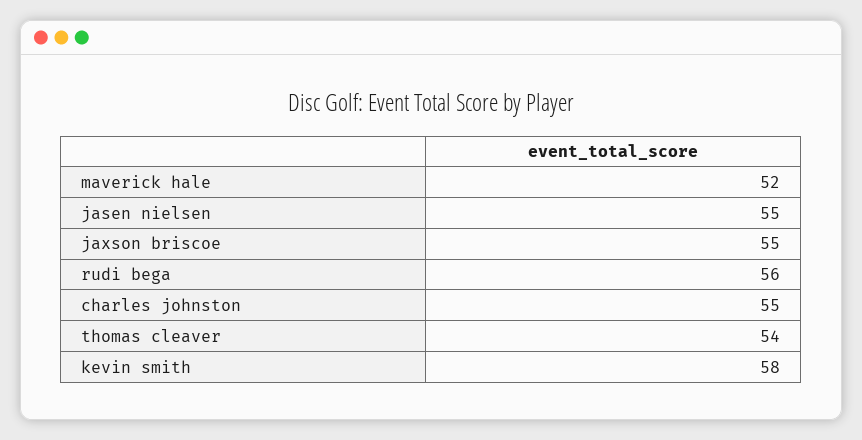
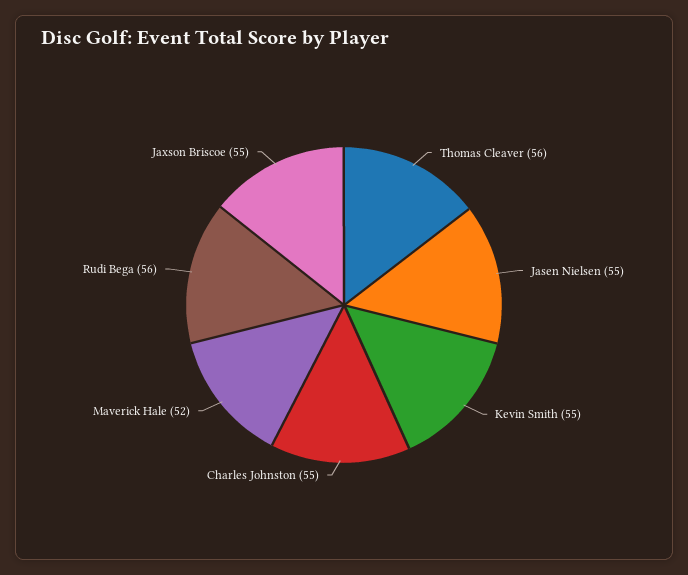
  {
    "maverick hale": 52,
    "jasen nielsen": 55,
    "jaxson briscoe": 55,
    "rudi bega": 56,
    "charles johnston": 55,
-   "thomas cleaver": 54,
+   "thomas cleaver": 56,
-   "kevin smith": 58
+   "kevin smith": 55
  }

